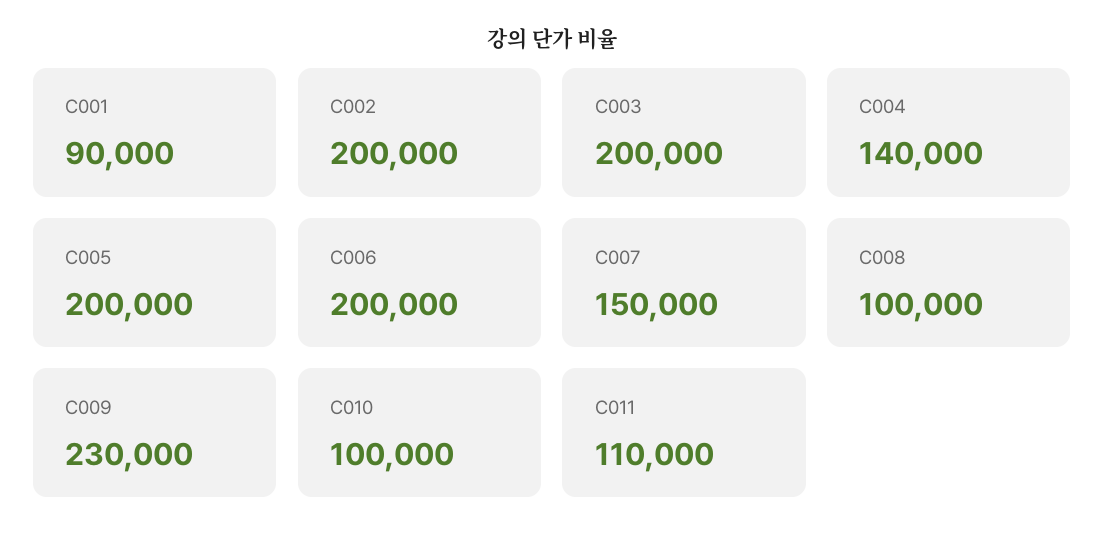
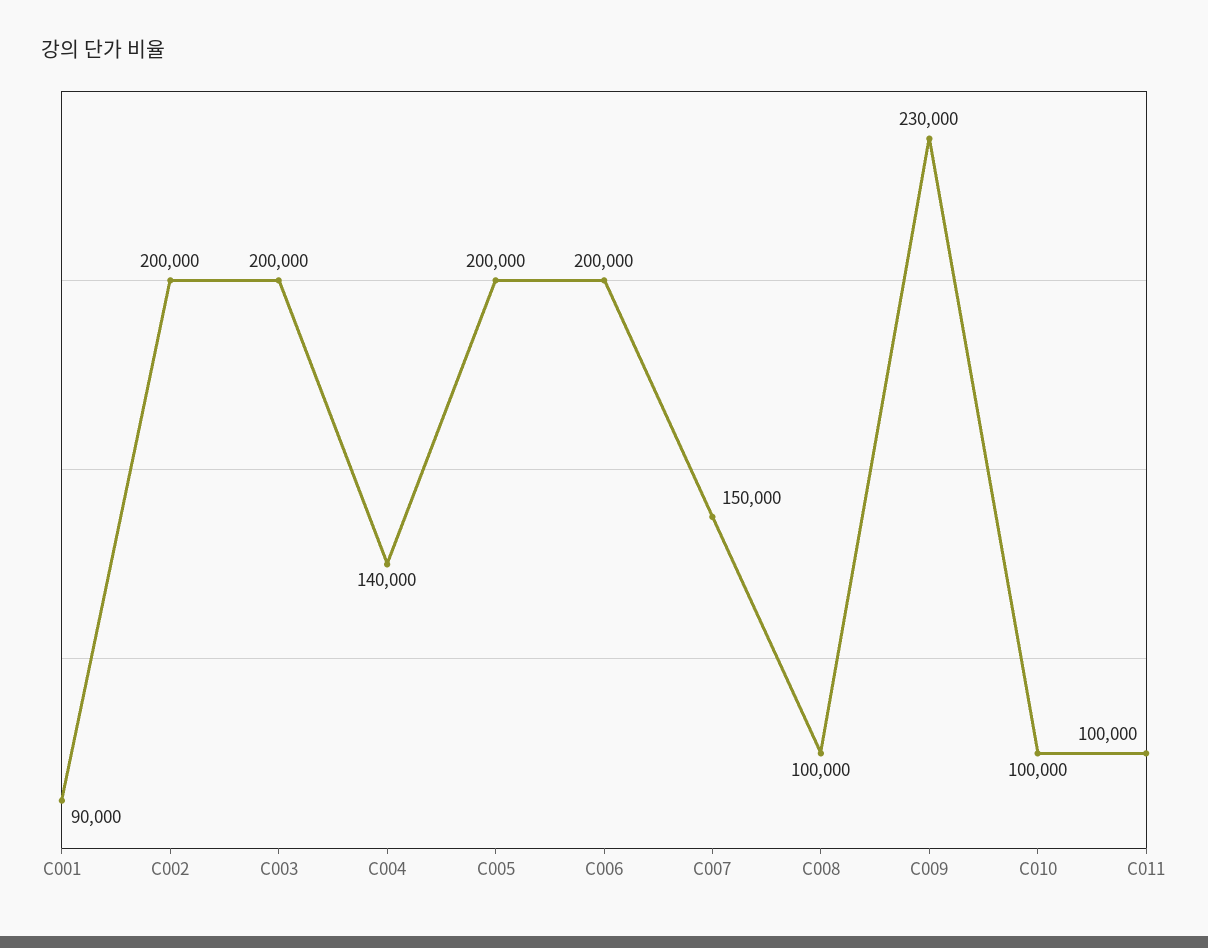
  {
    "C001": 90000,
    "C002": 200000,
    "C003": 200000,
    "C004": 140000,
    "C005": 200000,
    "C006": 200000,
    "C007": 150000,
    "C008": 100000,
    "C009": 230000,
    "C010": 100000,
-   "C011": 110000
+   "C011": 100000
  }

